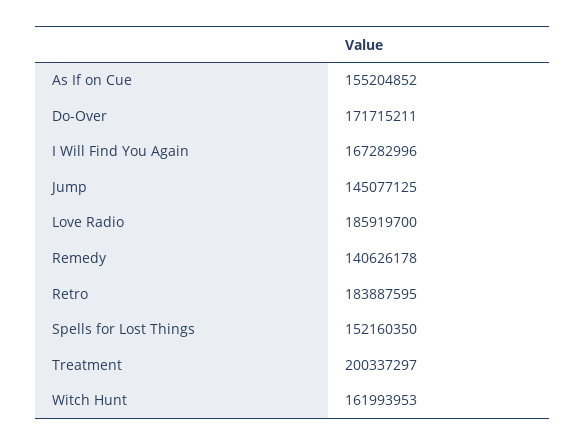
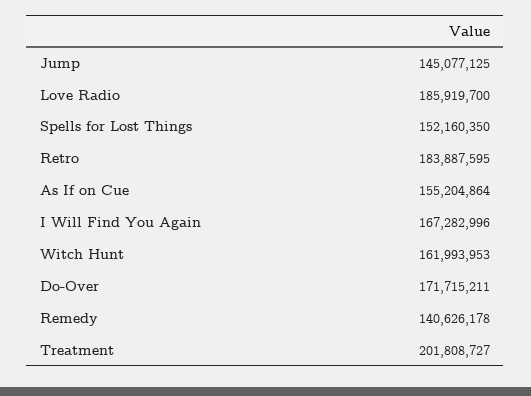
  {
-   "As If on Cue": 155204852,
+   "As If on Cue": 155204864,
    "Do-Over": 171715211,
    "I Will Find You Again": 167282996,
    "Jump": 145077125,
    "Love Radio": 185919700,
    "Remedy": 140626178,
    "Retro": 183887595,
    "Spells for Lost Things": 152160350,
-   "Treatment": 200337297,
+   "Treatment": 201808727,
    "Witch Hunt": 161993953
  }

